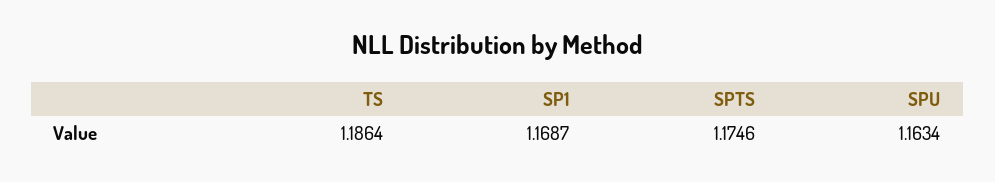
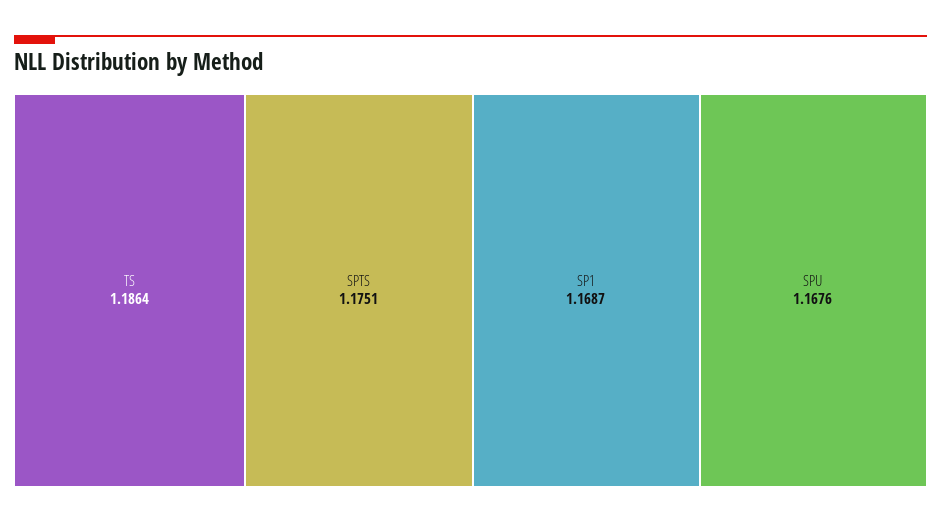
  {
    "TS": 1.1864,
    "SP1": 1.1687,
-   "SPTS": 1.1746,
+   "SPTS": 1.1751,
-   "SPU": 1.1634
+   "SPU": 1.1676
  }

